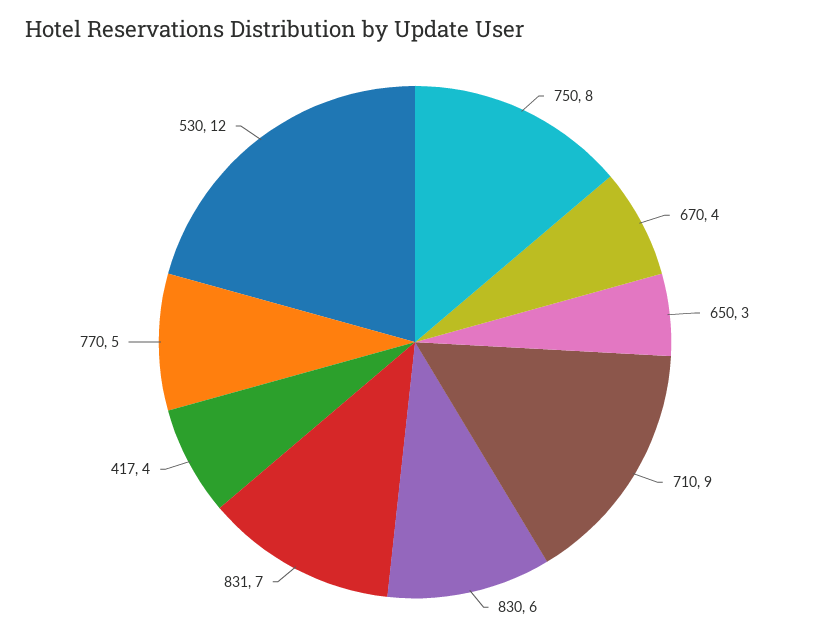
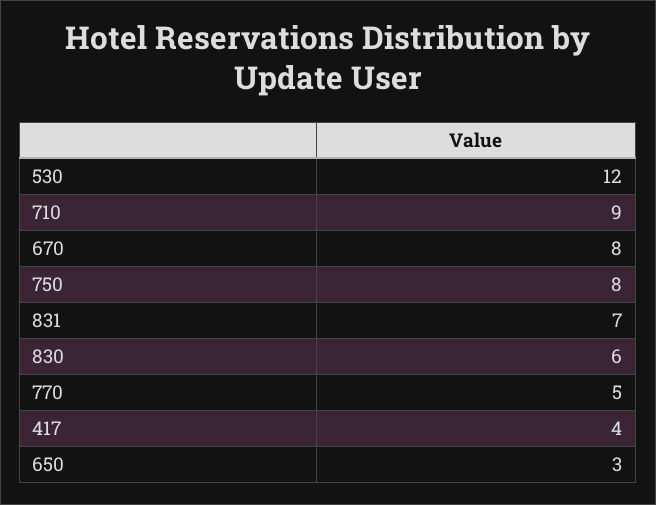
  {
    "750": 8,
-   "670": 4,
+   "670": 8,
    "650": 3,
    "710": 9,
    "830": 6,
    "831": 7,
    "417": 4,
    "770": 5,
    "530": 12
  }

